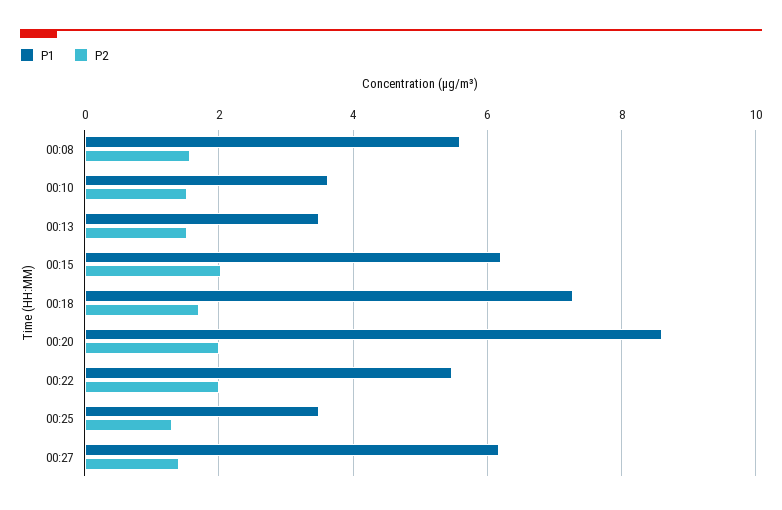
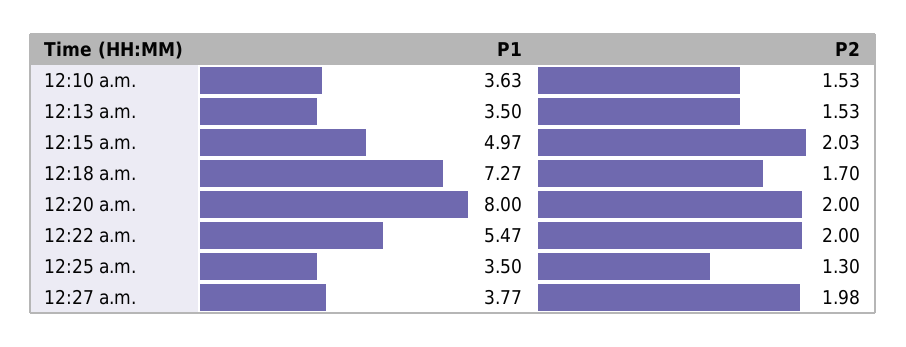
  {
    "P1": {
-     "00:08": 5.6,
      "00:10": 3.63,
      "00:13": 3.5,
-     "00:15": 6.2,
+     "00:15": 4.97,
      "00:18": 7.27,
-     "00:20": 8.6,
+     "00:20": 8,
      "00:22": 5.47,
      "00:25": 3.5,
-     "00:27": 6.2
+     "00:27": 3.77
    },
    "P2": {
-     "00:08": 1.6,
      "00:10": 1.53,
      "00:13": 1.53,
      "00:15": 2.03,
      "00:18": 1.7,
      "00:20": 2,
      "00:22": 2,
      "00:25": 1.3,
-     "00:27": 1.4
+     "00:27": 1.98
    }
  }

